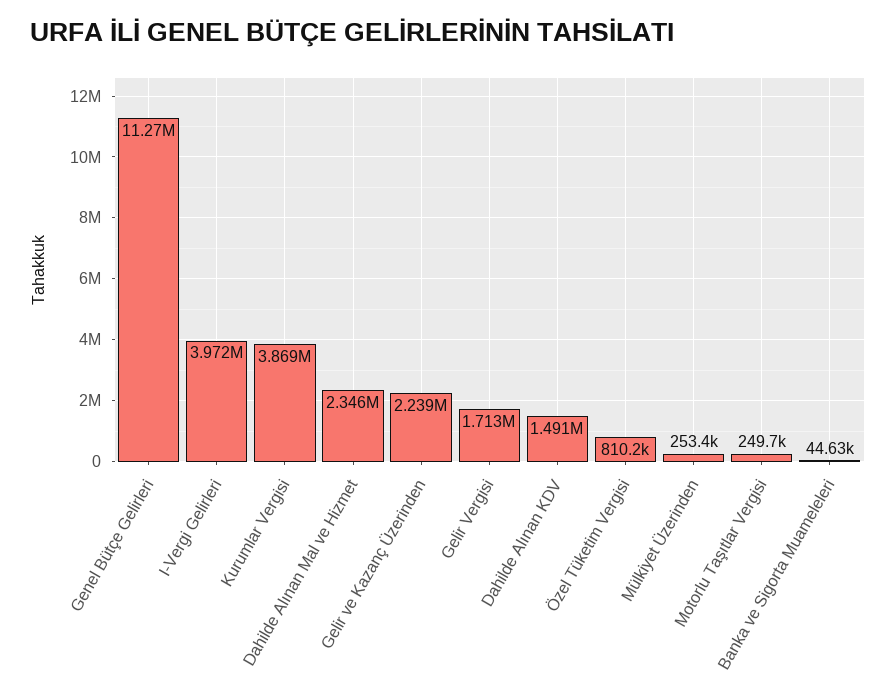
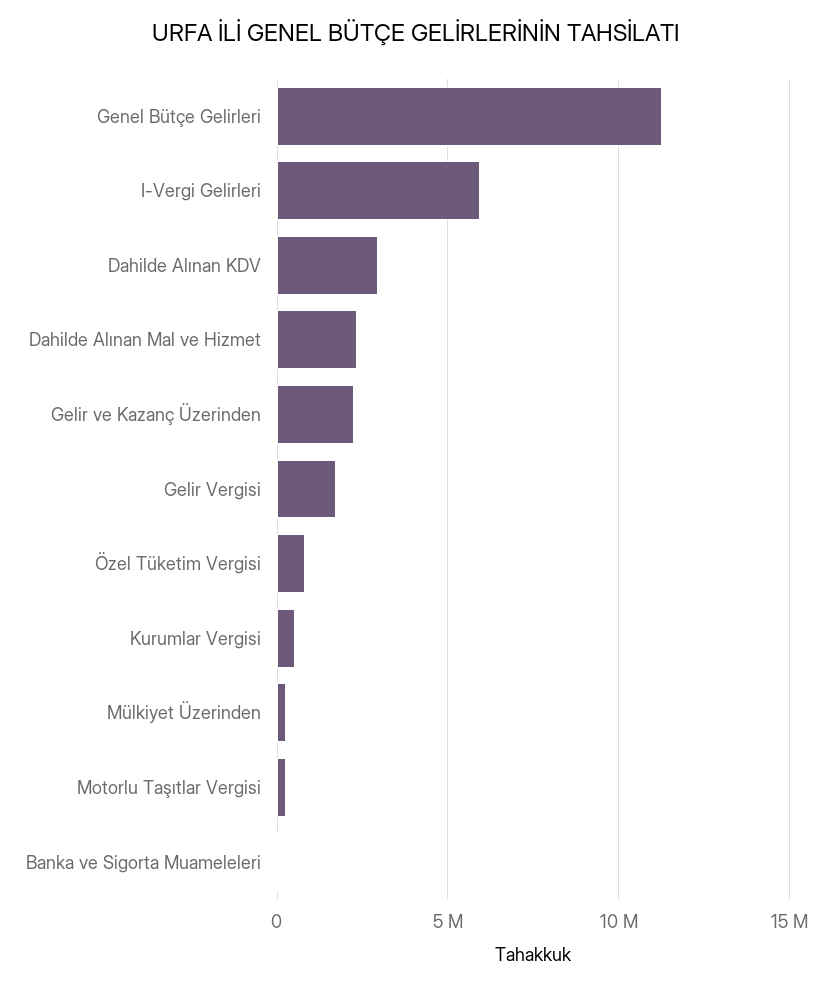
  {
    "Genel Bütçe Gelirleri": 11270000,
-   "I-Vergi Gelirleri": 3972000,
+   "I-Vergi Gelirleri": 6000000,
-   "Kurumlar Vergisi": 3869000,
+   "Kurumlar Vergisi": 500000,
    "Dahilde Alınan Mal ve Hizmet": 2346000,
    "Gelir ve Kazanç Üzerinden": 2239000,
    "Gelir Vergisi": 1713000,
-   "Dahilde Alınan KDV": 1491000,
+   "Dahilde Alınan KDV": 3000000,
    "Özel Tüketim Vergisi": 810200,
    "Mülkiyet Üzerinden": 253400,
    "Motorlu Taşıtlar Vergisi": 249700,
    "Banka ve Sigorta Muameleleri": 44630
  }

